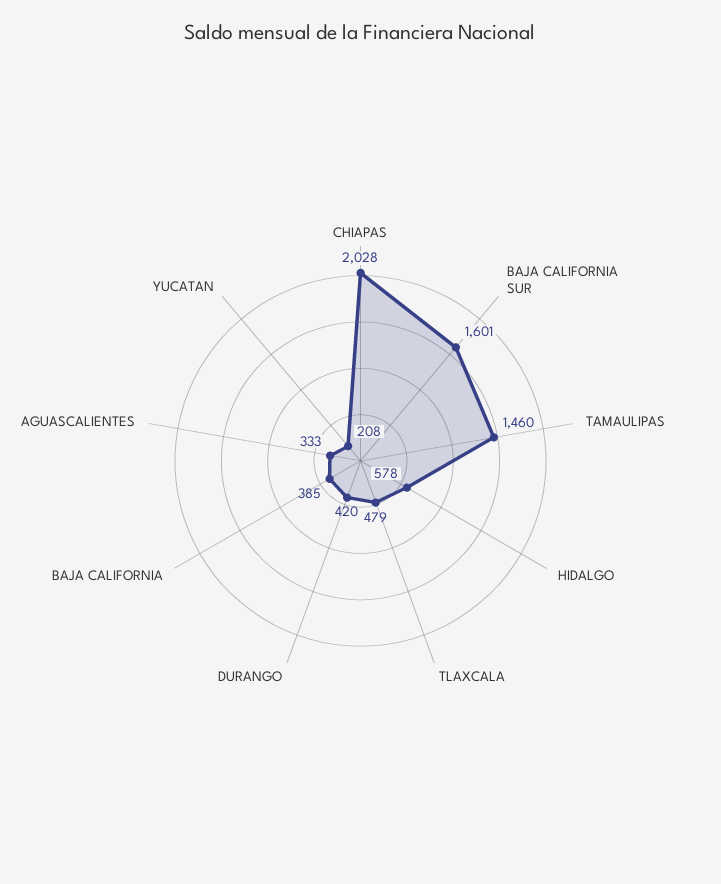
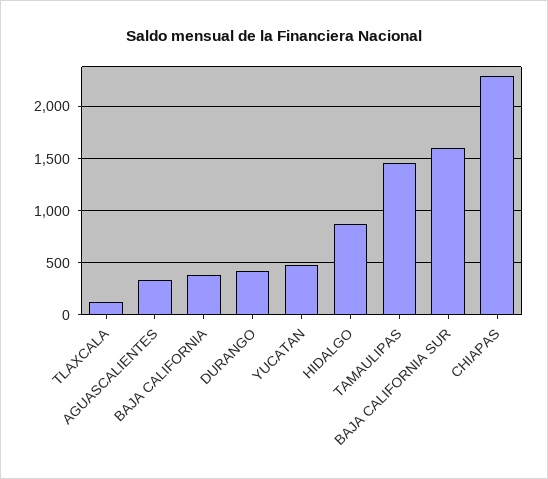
  {
-   "CHIAPAS": 2028,
+   "CHIAPAS": 2300,
    "BAJA CALIFORNIA SUR": 1601,
    "TAMAULIPAS": 1460,
-   "HIDALGO": 578,
+   "HIDALGO": 900,
-   "TLAXCALA": 479,
+   "TLAXCALA": 100,
    "DURANGO": 420,
    "BAJA CALIFORNIA": 385,
    "AGUASCALIENTES": 333,
-   "YUCATAN": 208
+   "YUCATAN": 500
  }

